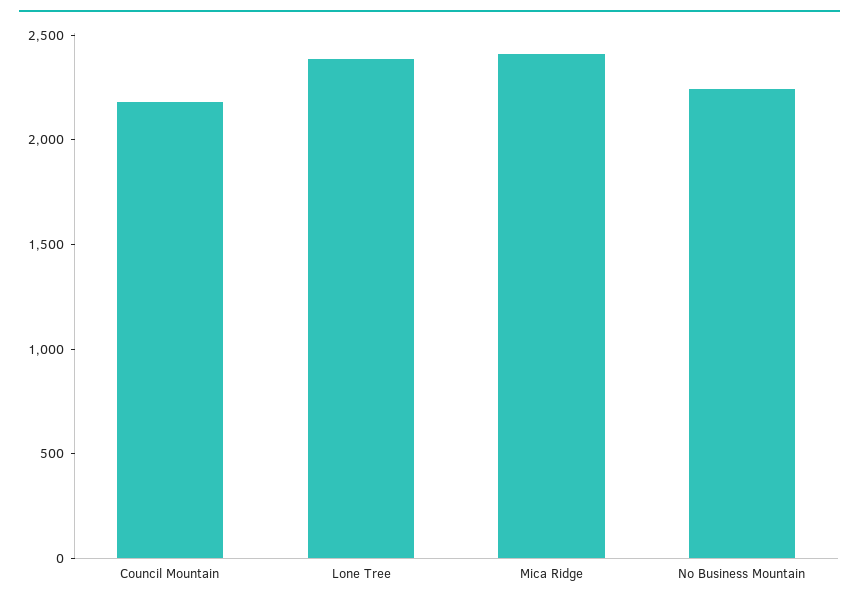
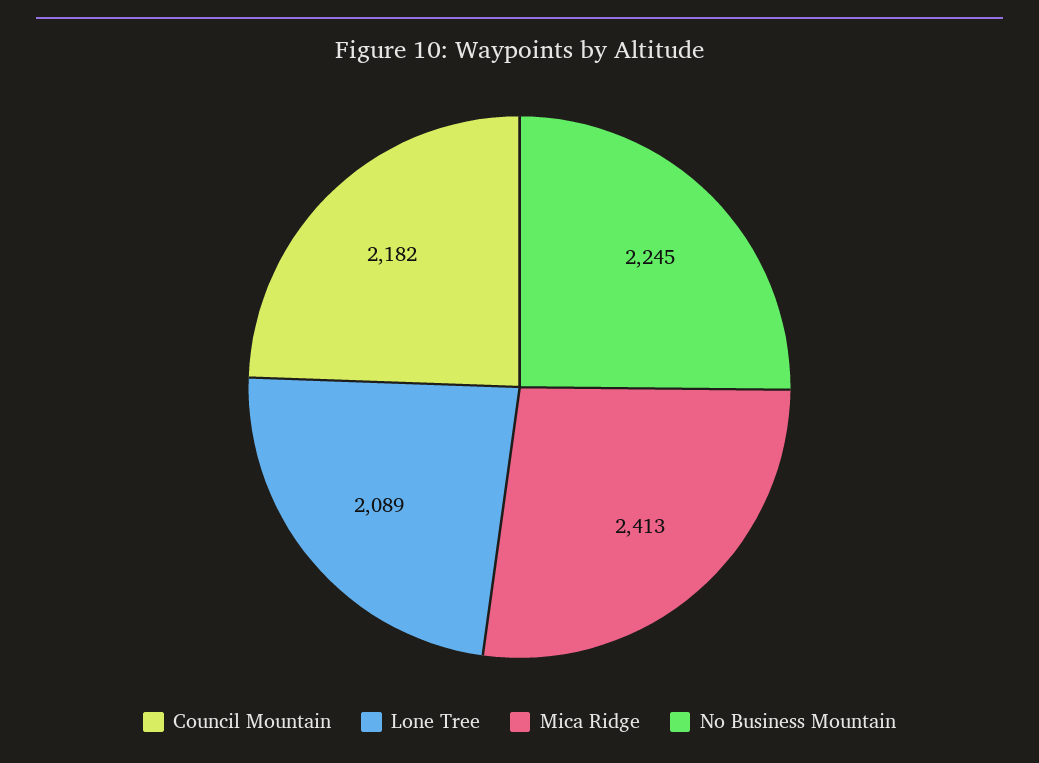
  {
    "Council Mountain": 2182,
-   "Lone Tree": 2400,
+   "Lone Tree": 2089,
    "Mica Ridge": 2413,
    "No Business Mountain": 2245
  }

